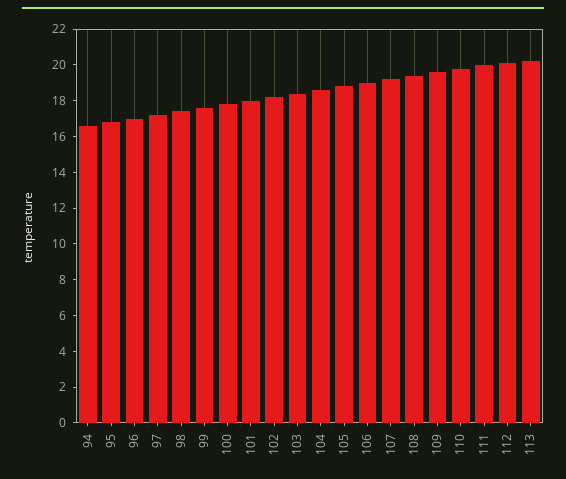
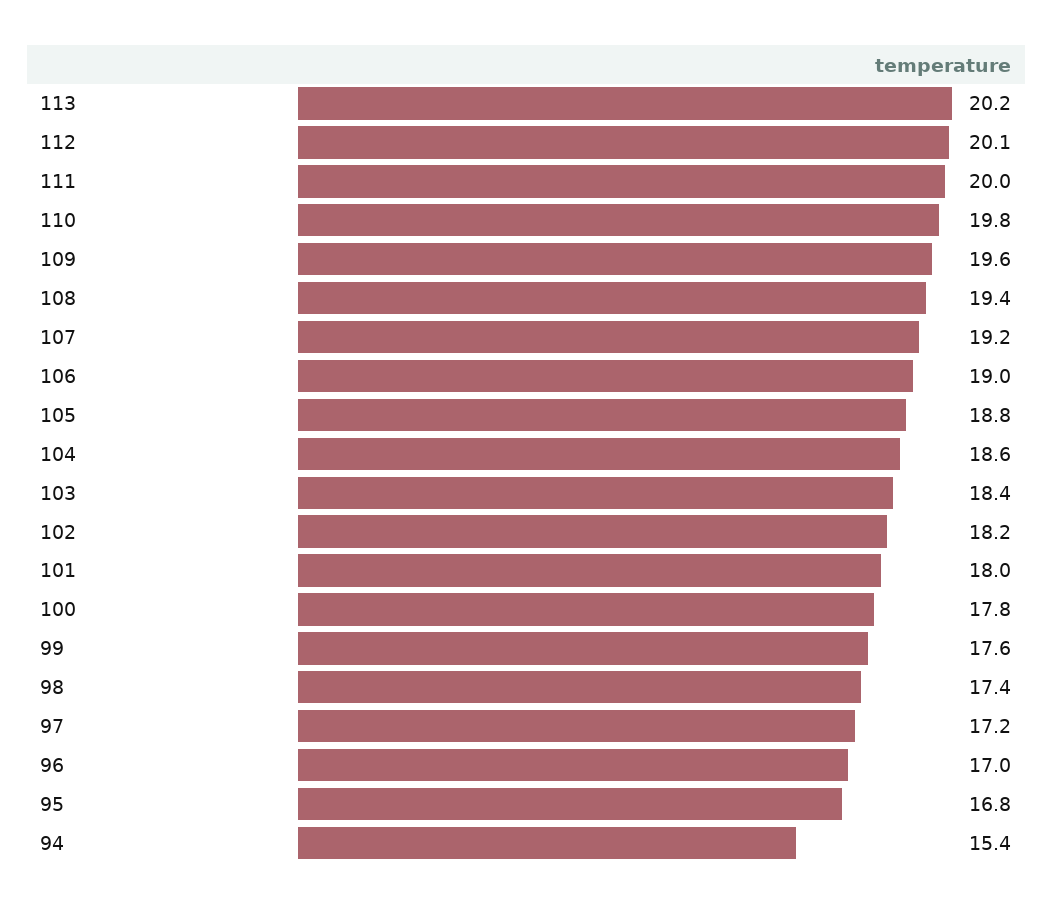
  {
-   "94": 16.5,
+   "94": 15.4,
    "95": 16.8,
    "96": 17,
    "97": 17.2,
    "98": 17.4,
    "99": 17.6,
    "100": 17.8,
    "101": 18,
    "102": 18.2,
    "103": 18.4,
    "104": 18.6,
    "105": 18.8,
    "106": 19,
    "107": 19.2,
    "108": 19.4,
    "109": 19.6,
    "110": 19.8,
    "111": 20,
    "112": 20.1,
    "113": 20.2
  }

